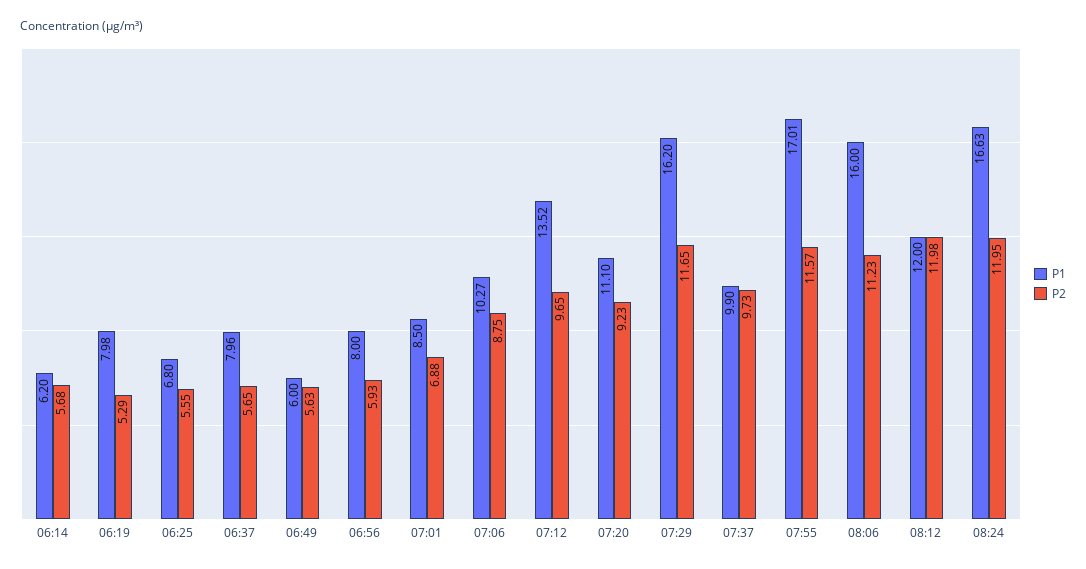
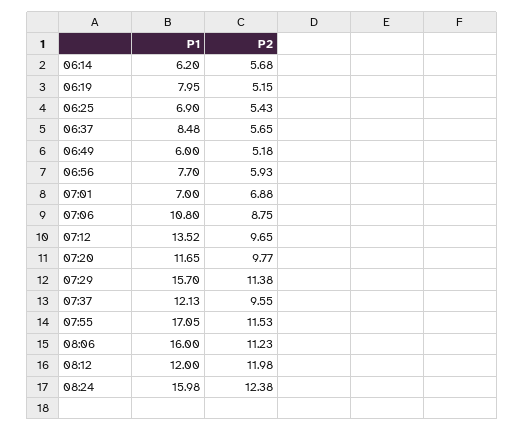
  {
    "P1": {
      "06:14": 6.2,
-     "06:19": 7.98,
+     "06:19": 7.95,
-     "06:25": 6.8,
+     "06:25": 6.9,
-     "06:37": 7.96,
+     "06:37": 8.48,
      "06:49": 6,
-     "06:56": 8,
+     "06:56": 7.7,
-     "07:01": 8.5,
+     "07:01": 7,
-     "07:06": 10.27,
+     "07:06": 10.8,
      "07:12": 13.52,
-     "07:20": 11.1,
+     "07:20": 11.65,
-     "07:29": 16.2,
+     "07:29": 15.7,
-     "07:37": 9.9,
+     "07:37": 12.13,
-     "07:55": 17.01,
+     "07:55": 17.05,
      "08:06": 16,
      "08:12": 12,
-     "08:24": 16.63
+     "08:24": 15.98
    },
    "P2": {
      "06:14": 5.68,
-     "06:19": 5.29,
+     "06:19": 5.15,
-     "06:25": 5.55,
+     "06:25": 5.43,
      "06:37": 5.65,
-     "06:49": 5.63,
+     "06:49": 5.18,
      "06:56": 5.93,
      "07:01": 6.88,
      "07:06": 8.75,
      "07:12": 9.65,
-     "07:20": 9.23,
+     "07:20": 9.77,
-     "07:29": 11.65,
+     "07:29": 11.38,
-     "07:37": 9.73,
+     "07:37": 9.55,
-     "07:55": 11.57,
+     "07:55": 11.53,
      "08:06": 11.23,
      "08:12": 11.98,
-     "08:24": 11.95
+     "08:24": 12.38
    }
  }

